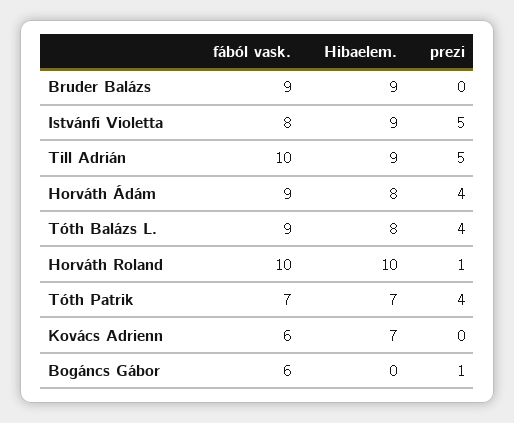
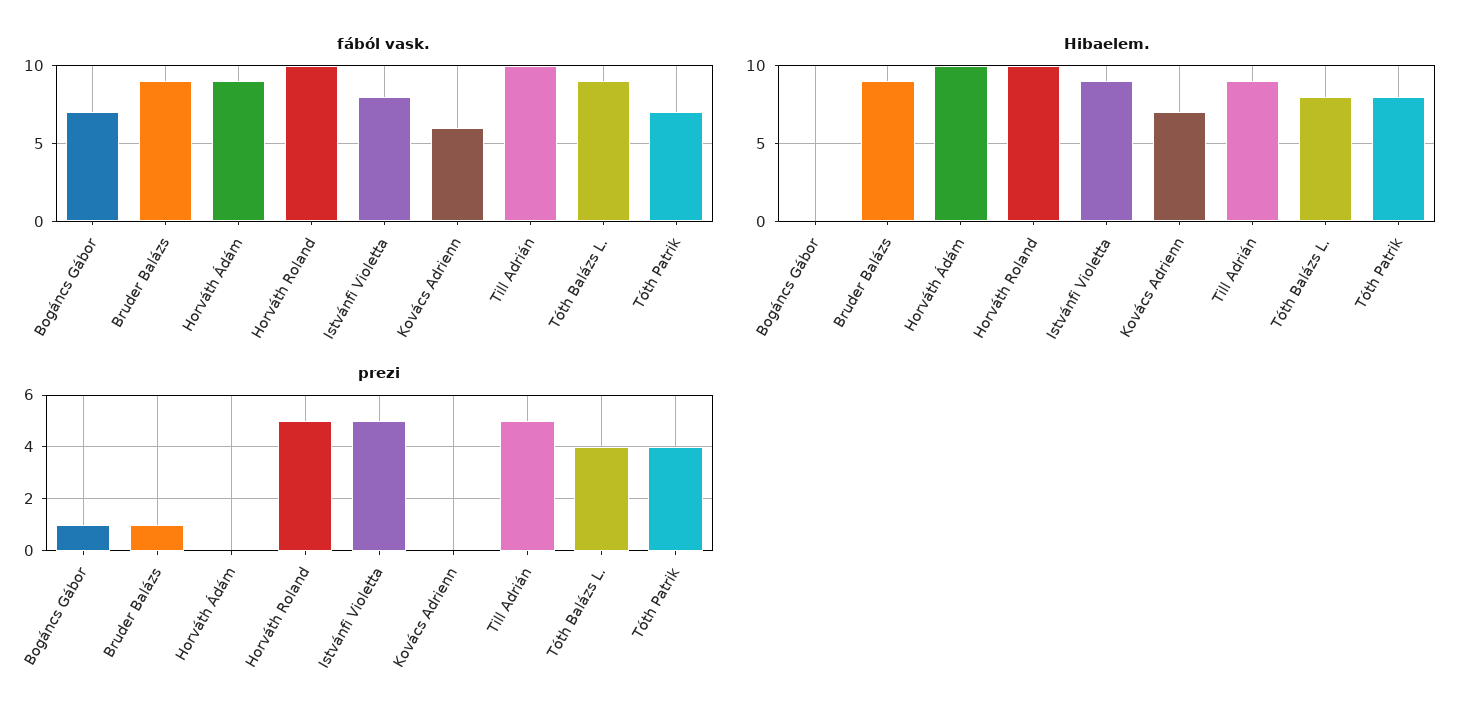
  {
    "fából vask.": {
      "Bruder Balázs": 9,
      "Istvánfi Violetta": 8,
      "Till Adrián": 10,
      "Horváth Ádám": 9,
      "Tóth Balázs L.": 9,
      "Horváth Roland": 10,
      "Tóth Patrik": 7,
      "Kovács Adrienn": 6,
-     "Bogáncs Gábor": 6
+     "Bogáncs Gábor": 7
    },
    "Hibaelem.": {
      "Bruder Balázs": 9,
      "Istvánfi Violetta": 9,
      "Till Adrián": 9,
-     "Horváth Ádám": 8,
+     "Horváth Ádám": 10,
      "Tóth Balázs L.": 8,
      "Horváth Roland": 10,
-     "Tóth Patrik": 7,
+     "Tóth Patrik": 8,
      "Kovács Adrienn": 7,
      "Bogáncs Gábor": 0
    },
    "prezi": {
-     "Bruder Balázs": 0,
+     "Bruder Balázs": 1,
      "Istvánfi Violetta": 5,
      "Till Adrián": 5,
-     "Horváth Ádám": 4,
+     "Horváth Ádám": 0,
      "Tóth Balázs L.": 4,
-     "Horváth Roland": 1,
+     "Horváth Roland": 5,
      "Tóth Patrik": 4,
      "Kovács Adrienn": 0,
      "Bogáncs Gábor": 1
    }
  }

